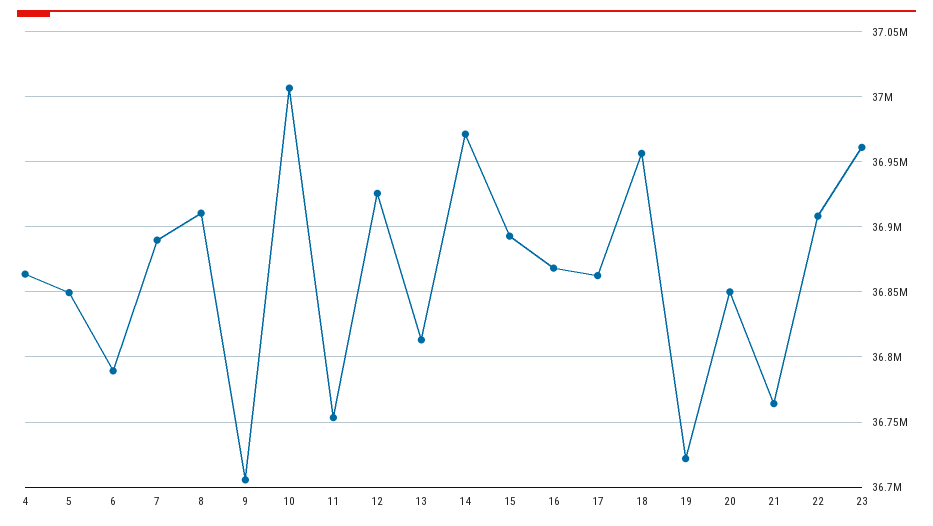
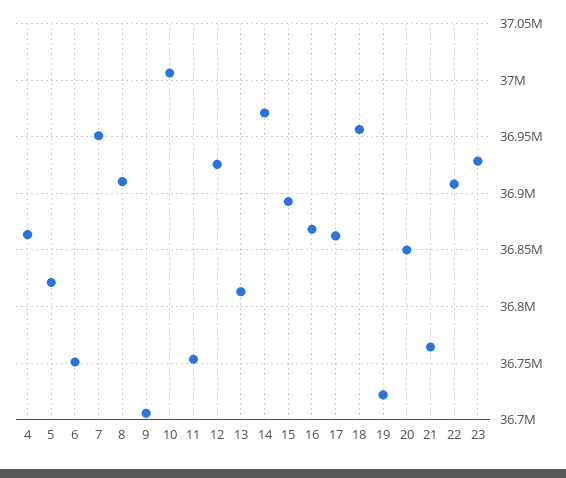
  {
    "4": 36865000,
-   "5": 36850000,
+   "5": 36820000,
-   "6": 36790000,
+   "6": 36750000,
-   "7": 36890000,
+   "7": 36950000,
    "8": 36910000,
    "9": 36705000,
    "10": 37005000,
    "11": 36755000,
    "12": 36925000,
    "13": 36815000,
    "14": 36970000,
    "15": 36895000,
    "16": 36870000,
    "17": 36865000,
    "18": 36955000,
    "19": 36720000,
    "20": 36850000,
    "21": 36765000,
    "22": 36910000,
-   "23": 36960000
+   "23": 36930000
  }

